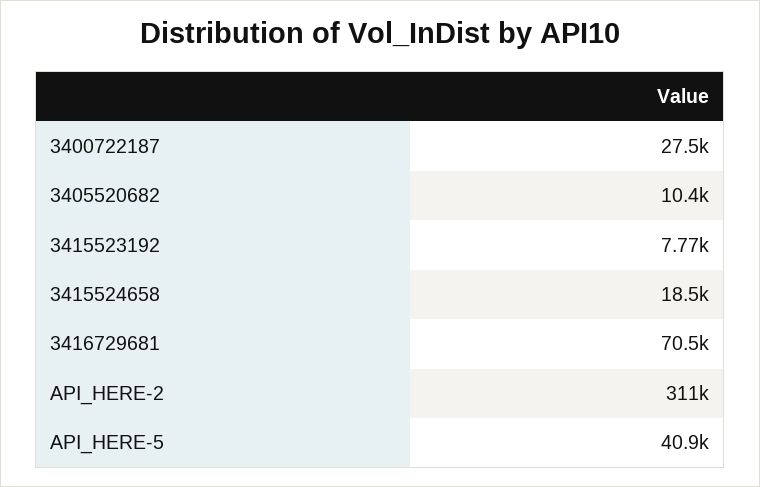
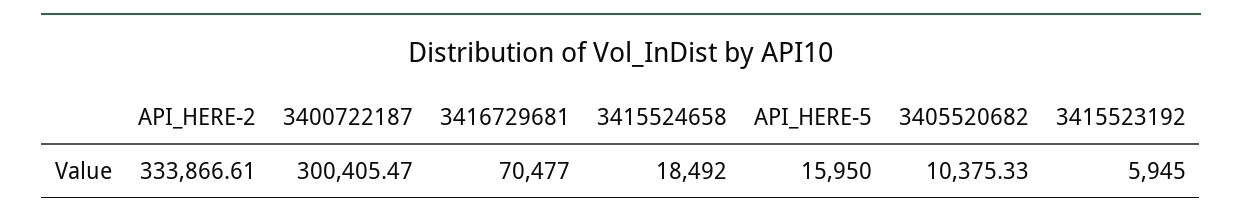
  {
-   "3400722187": 27500,
+   "3400722187": 300405.47,
    "3405520682": 10375.33,
-   "3415523192": 7770,
+   "3415523192": 5945,
    "3415524658": 18492,
    "3416729681": 70477,
-   "API_HERE-2": 311000,
+   "API_HERE-2": 333866.61,
-   "API_HERE-5": 40900
+   "API_HERE-5": 15950
  }

